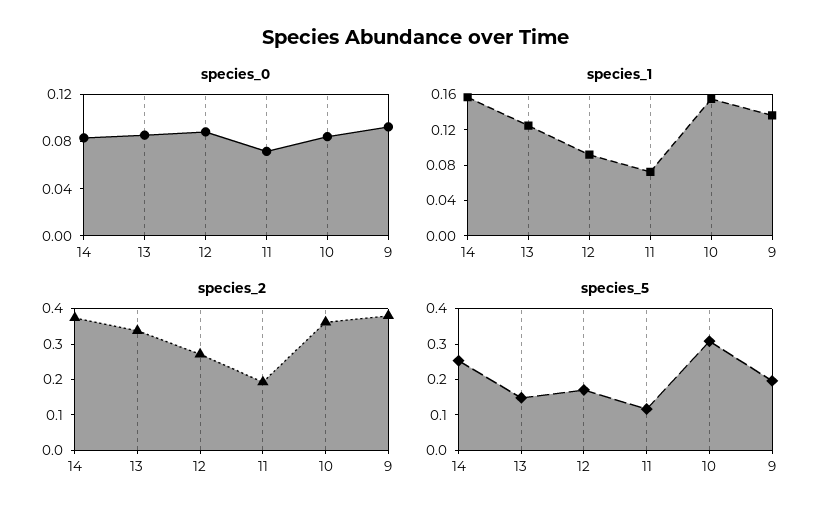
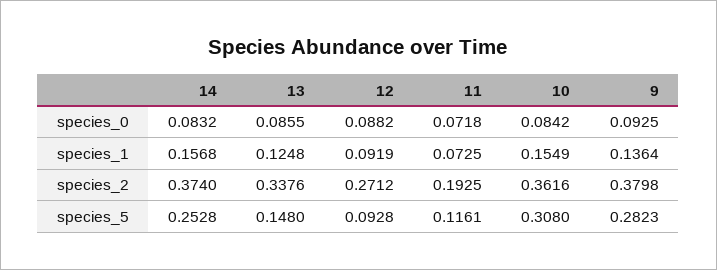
  {
    "species_0": {
      "14": 0.0832,
      "13": 0.0855,
      "12": 0.0882,
      "11": 0.0718,
      "10": 0.0842,
      "9": 0.0925
    },
    "species_1": {
      "14": 0.1568,
      "13": 0.1248,
      "12": 0.0919,
      "11": 0.0725,
      "10": 0.1549,
      "9": 0.1364
    },
    "species_2": {
      "14": 0.374,
      "13": 0.3376,
      "12": 0.2712,
      "11": 0.1925,
      "10": 0.3616,
      "9": 0.3798
    },
    "species_5": {
      "14": 0.2528,
      "13": 0.148,
-     "12": 0.175,
+     "12": 0.0928,
      "11": 0.1161,
      "10": 0.308,
-     "9": 0.2
+     "9": 0.2823
    }
  }

